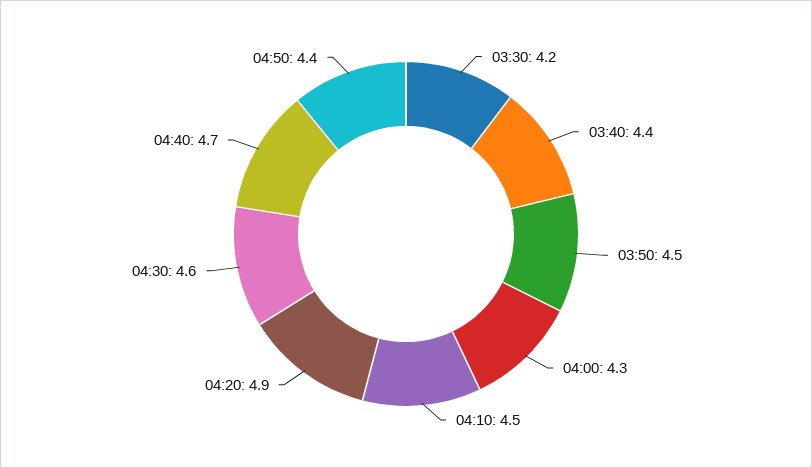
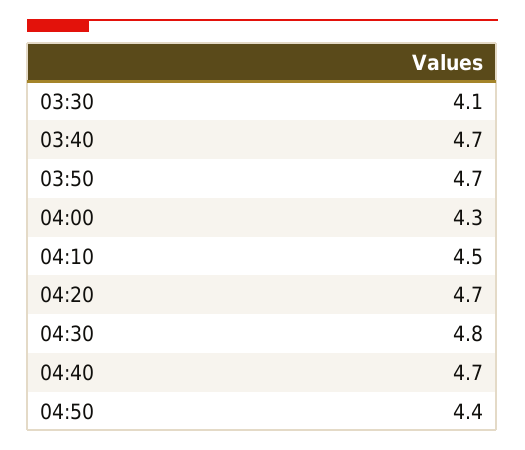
  {
-   "03:30": 4.2,
+   "03:30": 4.1,
-   "03:40": 4.4,
+   "03:40": 4.7,
-   "03:50": 4.5,
+   "03:50": 4.7,
    "04:00": 4.3,
    "04:10": 4.5,
-   "04:20": 4.9,
+   "04:20": 4.7,
-   "04:30": 4.6,
+   "04:30": 4.8,
    "04:40": 4.7,
    "04:50": 4.4
  }

